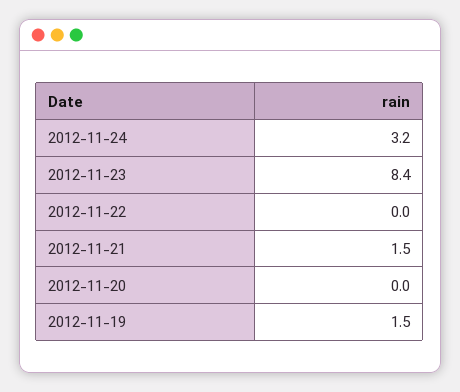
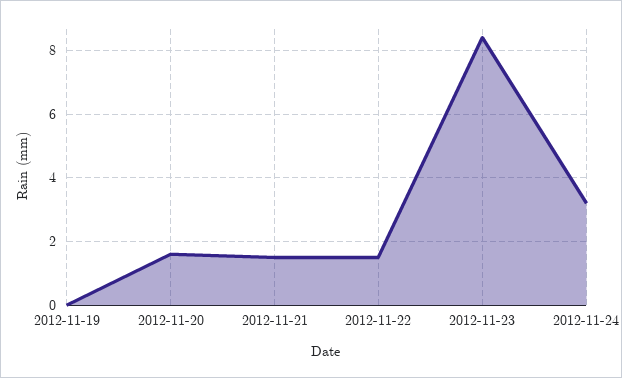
  {
    "2012-11-24": 3.2,
    "2012-11-23": 8.4,
-   "2012-11-22": 0,
+   "2012-11-22": 1.5,
    "2012-11-21": 1.5,
-   "2012-11-20": 0,
+   "2012-11-20": 1.5,
-   "2012-11-19": 1.5
+   "2012-11-19": 0
  }

